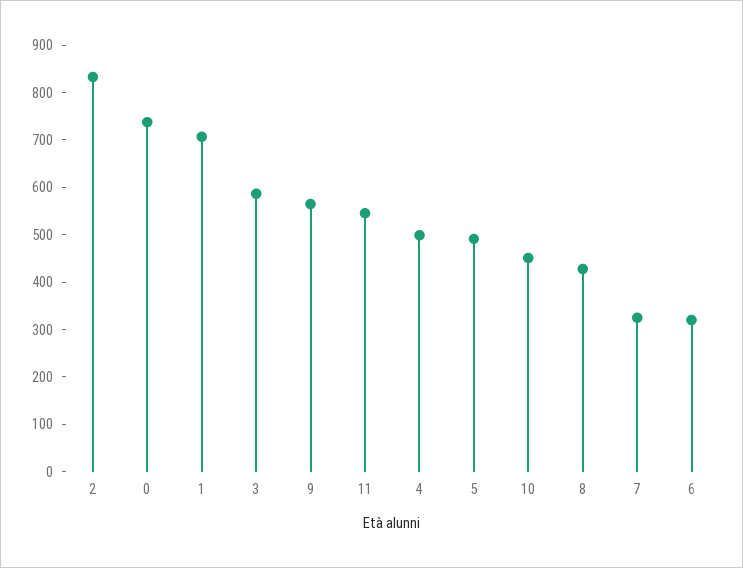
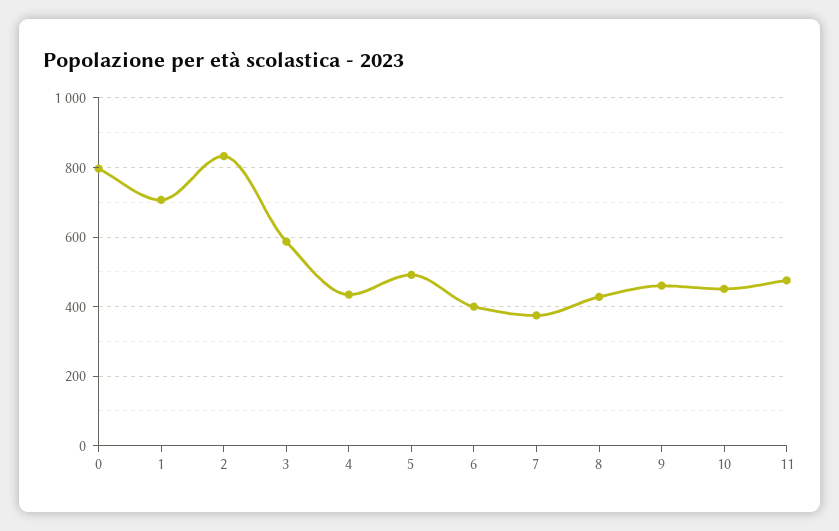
  {
    "2": 840,
-   "0": 740,
+   "0": 800,
    "1": 700,
    "3": 580,
-   "9": 560,
+   "9": 460,
-   "11": 540,
+   "11": 480,
-   "4": 500,
+   "4": 440,
    "5": 500,
    "10": 460,
    "8": 420,
-   "7": 320,
+   "7": 380,
-   "6": 320
+   "6": 400
  }

